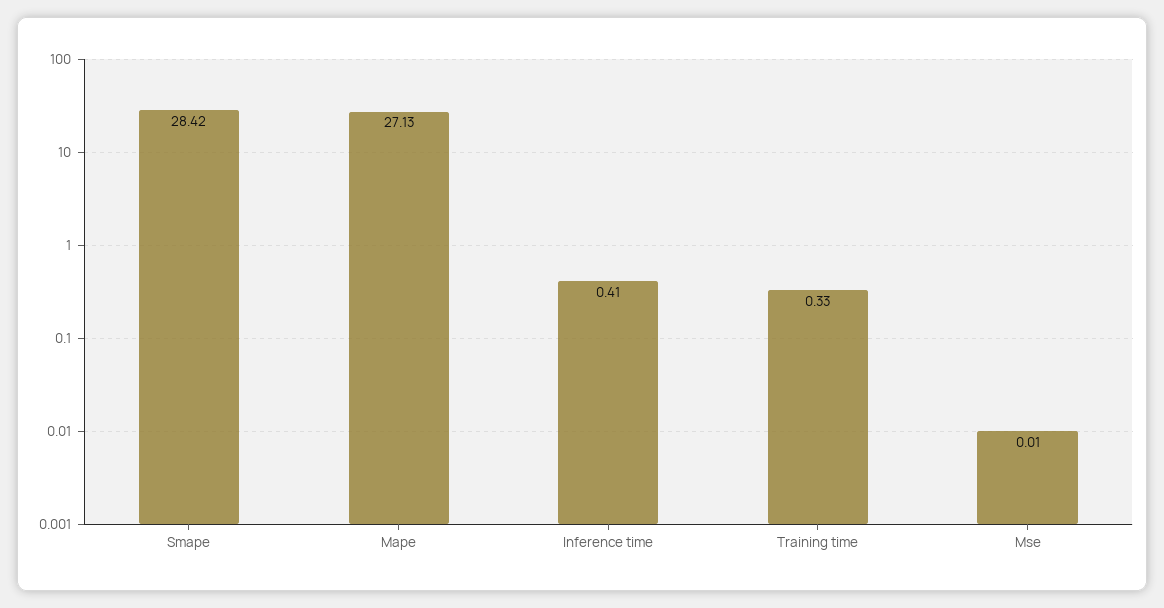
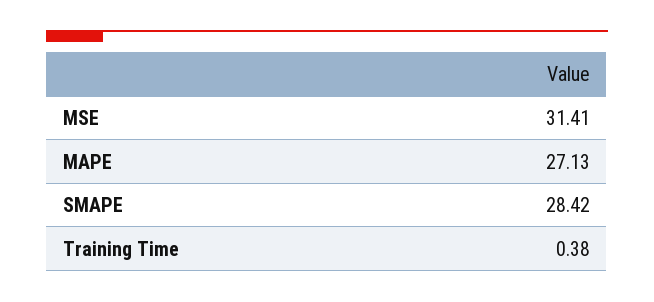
  {
    "Smape": 28.42,
    "Mape": 27.13,
-   "Inference time": 0.41,
-   "Training time": 0.33,
+   "Training time": 0.38,
-   "Mse": 0.01
+   "Mse": 31.41
  }

